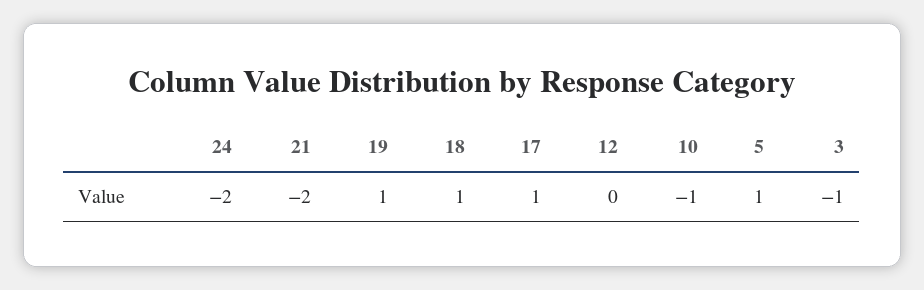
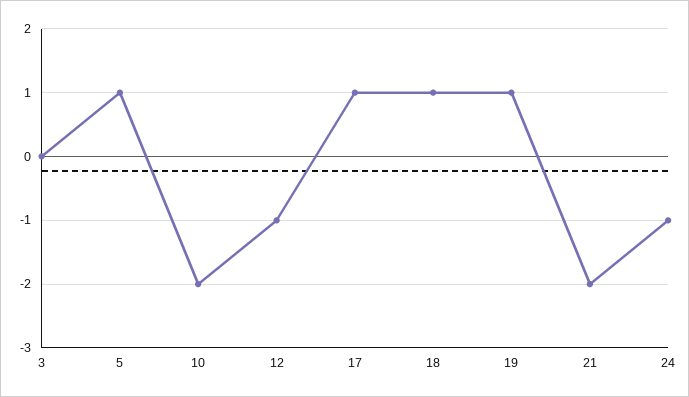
  {
-   "24": -2,
+   "24": -1,
    "21": -2,
    "19": 1,
    "18": 1,
    "17": 1,
-   "12": 0,
+   "12": -1,
-   "10": -1,
+   "10": -2,
    "5": 1,
-   "3": -1
+   "3": 0
  }

